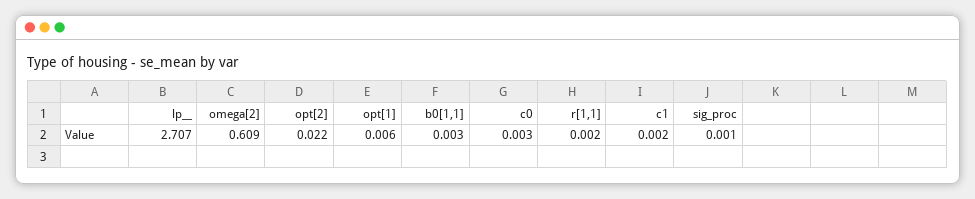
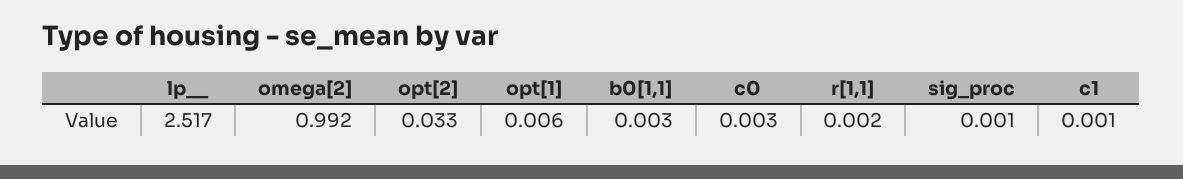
  {
-   "lp__": 2.707,
+   "lp__": 2.517,
-   "omega[2]": 0.609,
+   "omega[2]": 0.992,
-   "opt[2]": 0.022,
+   "opt[2]": 0.033,
    "opt[1]": 0.006,
    "b0[1,1]": 0.003,
    "c0": 0.003,
    "r[1,1]": 0.002,
-   "c1": 0.002,
+   "c1": 0.001,
    "sig_proc": 0.001
  }

